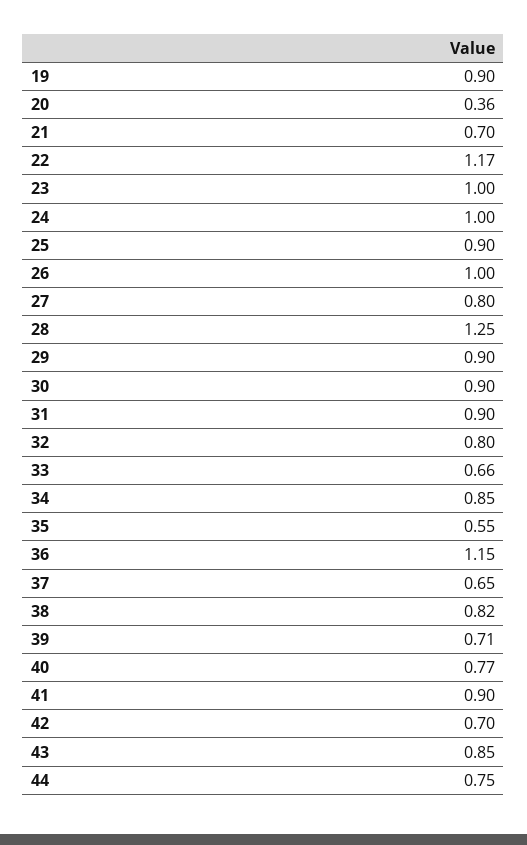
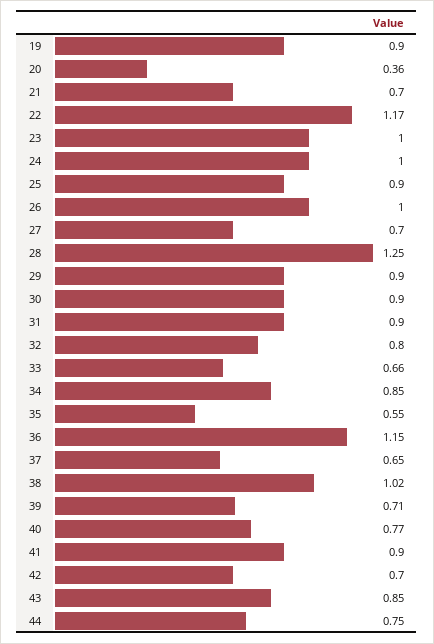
  {
    "19": 0.9,
    "20": 0.36,
    "21": 0.7,
    "22": 1.17,
    "23": 1,
    "24": 1,
    "25": 0.9,
    "26": 1,
-   "27": 0.8,
+   "27": 0.7,
    "28": 1.25,
    "29": 0.9,
    "30": 0.9,
    "31": 0.9,
    "32": 0.8,
    "33": 0.66,
    "34": 0.85,
    "35": 0.55,
    "36": 1.15,
    "37": 0.65,
-   "38": 0.82,
+   "38": 1.02,
    "39": 0.71,
    "40": 0.77,
    "41": 0.9,
    "42": 0.7,
    "43": 0.85,
    "44": 0.75
  }

